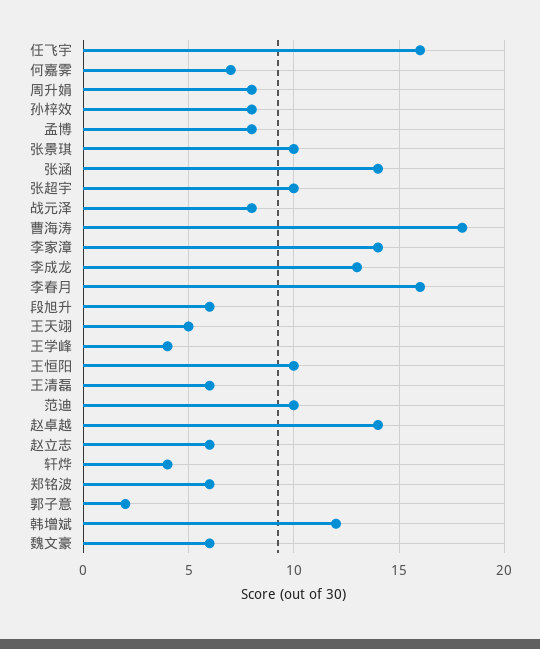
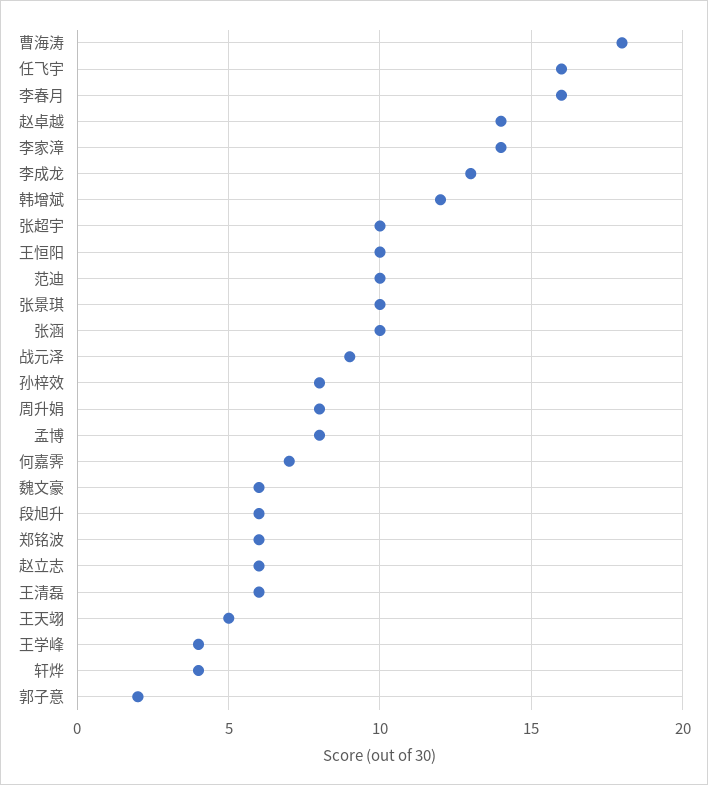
  {
    "任飞宇": 16,
    "何嘉霁": 7,
    "周升娟": 8,
    "孙梓效": 8,
    "孟博": 8,
    "张景琪": 10,
-   "张涵": 14,
+   "张涵": 10,
    "张超宇": 10,
-   "战元泽": 8,
+   "战元泽": 9,
    "曹海涛": 18,
    "李家漳": 14,
    "李成龙": 13,
    "李春月": 16,
    "段旭升": 6,
    "王天翊": 5,
    "王学峰": 4,
    "王恒阳": 10,
    "王清磊": 6,
    "范迪": 10,
    "赵卓越": 14,
    "赵立志": 6,
    "轩烨": 4,
    "郑铭波": 6,
    "郭子意": 2,
    "韩增斌": 12,
    "魏文豪": 6
  }

